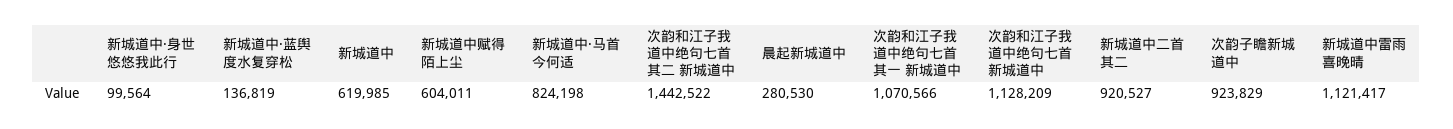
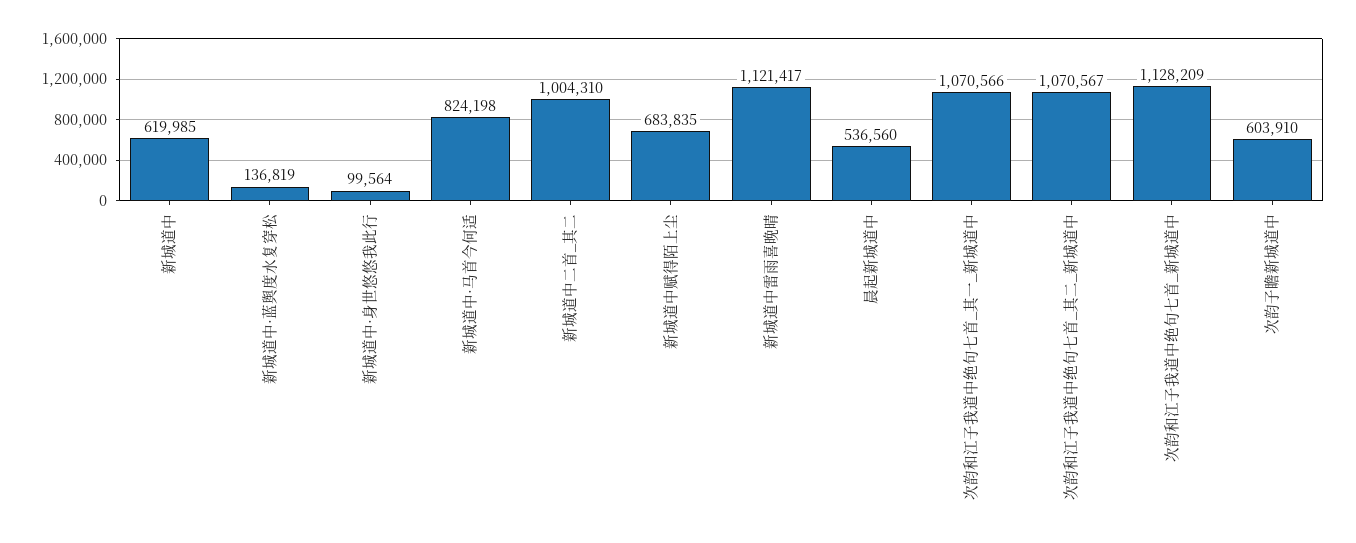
  {
    "新城道中·身世悠悠我此行": 99564,
    "新城道中·蓝舆度水复穿松": 136819,
    "新城道中": 619985,
-   "新城道中赋得陌上尘": 604011,
+   "新城道中赋得陌上尘": 683835,
    "新城道中·马首今何适": 824198,
-   "次韵和江子我道中绝句七首 其二 新城道中": 1442522,
+   "次韵和江子我道中绝句七首 其二 新城道中": 1070567,
-   "晨起新城道中": 280530,
+   "晨起新城道中": 536560,
    "次韵和江子我道中绝句七首 其一 新城道中": 1070566,
    "次韵和江子我道中绝句七首 新城道中": 1128209,
-   "新城道中二首 其二": 920527,
+   "新城道中二首 其二": 1004310,
-   "次韵子瞻新城道中": 923829,
+   "次韵子瞻新城道中": 603910,
    "新城道中雷雨喜晚晴": 1121417
  }

